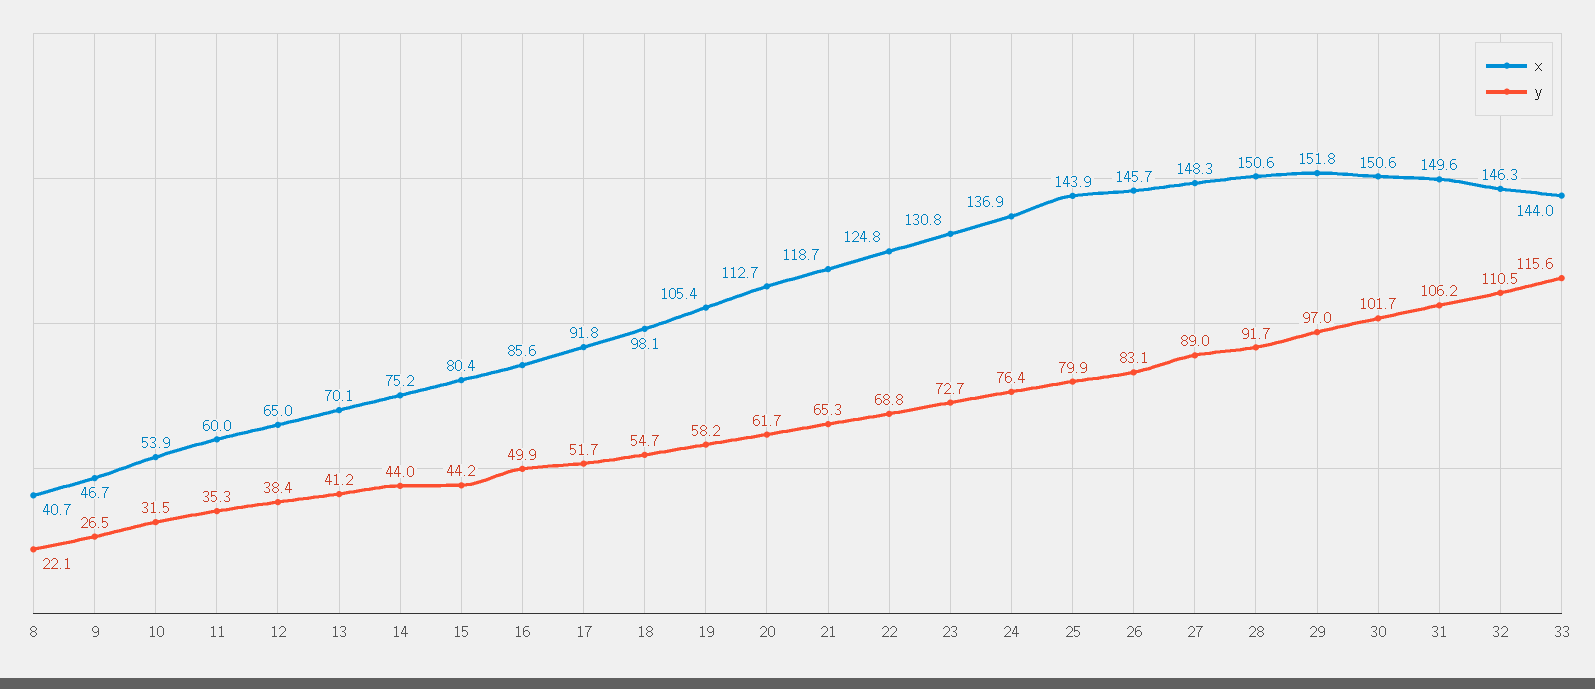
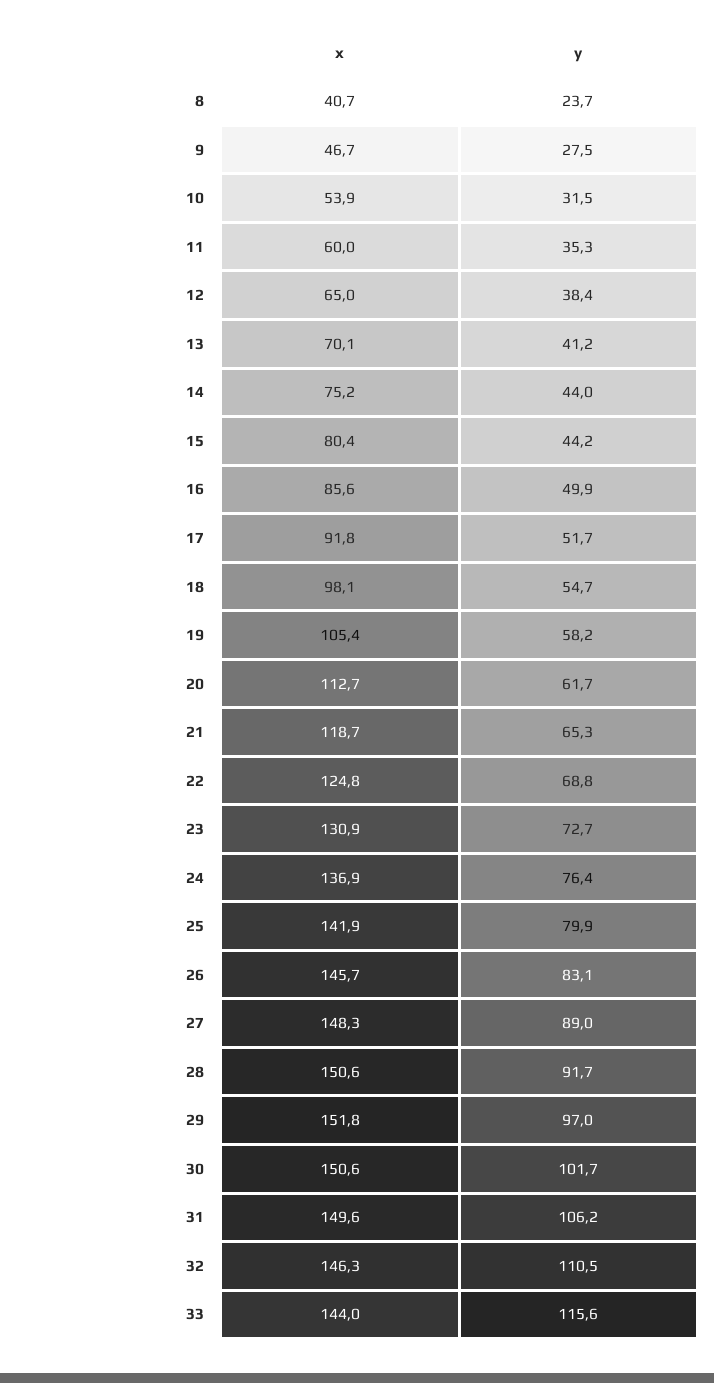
  {
    "x": {
      "8": 40.7,
      "9": 46.7,
      "10": 53.9,
      "11": 60,
      "12": 65,
      "13": 70.1,
      "14": 75.2,
      "15": 80.4,
      "16": 85.6,
      "17": 91.8,
      "18": 98.1,
      "19": 105.4,
      "20": 112.7,
      "21": 118.7,
      "22": 124.8,
-     "23": 130.8,
+     "23": 130.9,
      "24": 136.9,
-     "25": 143.9,
+     "25": 141.9,
      "26": 145.7,
      "27": 148.3,
      "28": 150.6,
      "29": 151.8,
      "30": 150.6,
      "31": 149.6,
      "32": 146.3,
      "33": 144
    },
    "y": {
-     "8": 22.1,
+     "8": 23.7,
-     "9": 26.5,
+     "9": 27.5,
      "10": 31.5,
      "11": 35.3,
      "12": 38.4,
      "13": 41.2,
      "14": 44,
      "15": 44.2,
      "16": 49.9,
      "17": 51.7,
      "18": 54.7,
      "19": 58.2,
      "20": 61.7,
      "21": 65.3,
      "22": 68.8,
      "23": 72.7,
      "24": 76.4,
      "25": 79.9,
      "26": 83.1,
      "27": 89,
      "28": 91.7,
      "29": 97,
      "30": 101.7,
      "31": 106.2,
      "32": 110.5,
      "33": 115.6
    }
  }

